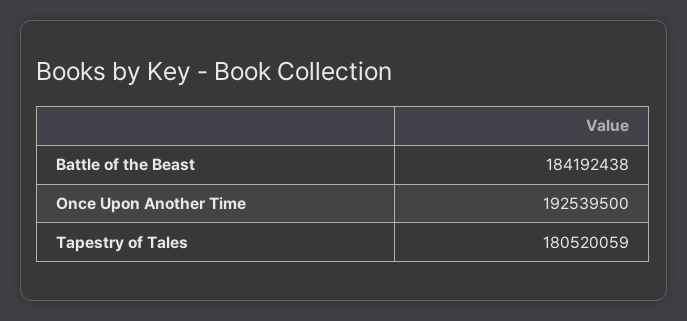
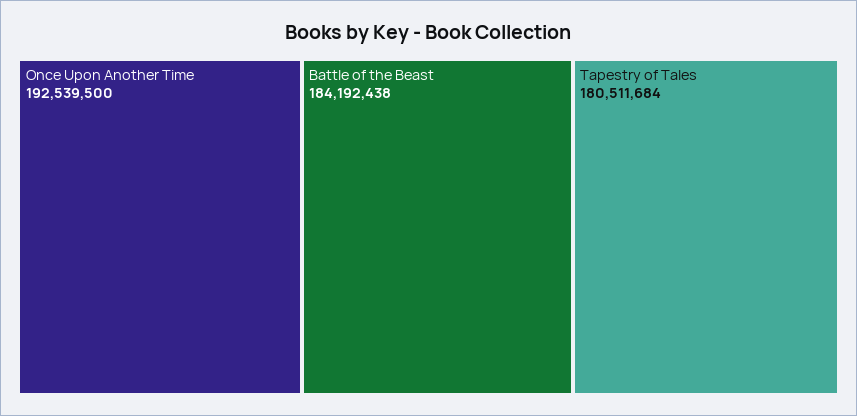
  {
    "Battle of the Beast": 184192438,
    "Once Upon Another Time": 192539500,
-   "Tapestry of Tales": 180520059
+   "Tapestry of Tales": 180511684
  }

